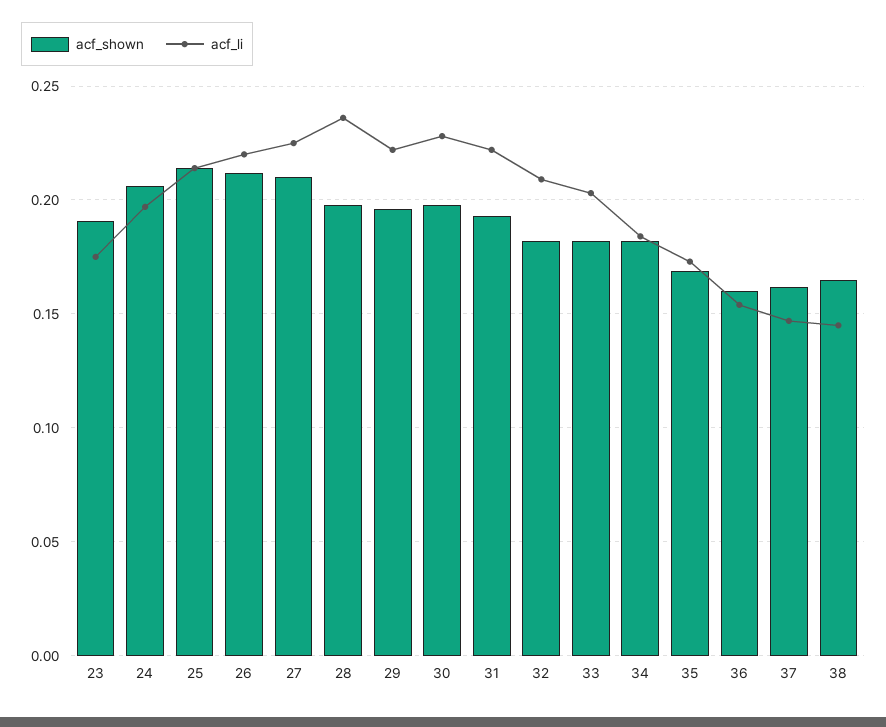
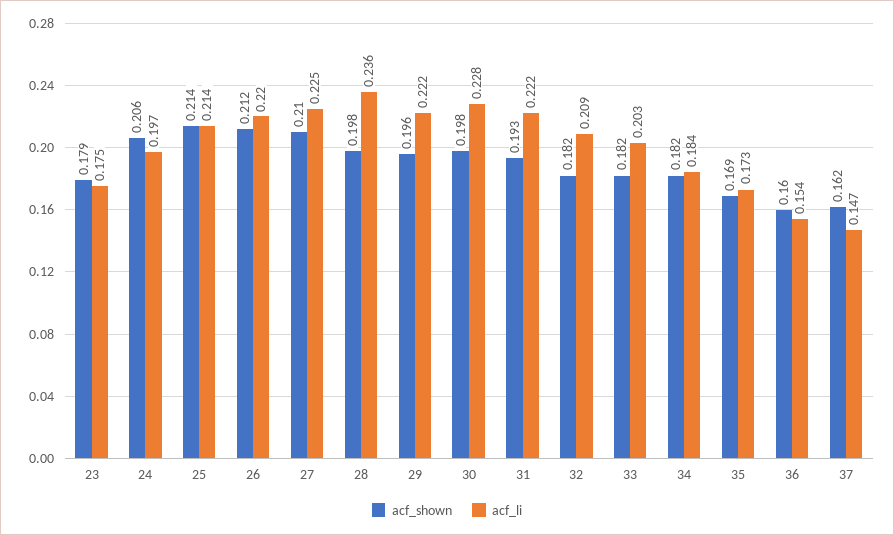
  {
    "acf_shown": {
-     "23": 0.19,
+     "23": 0.179,
      "24": 0.206,
      "25": 0.214,
      "26": 0.212,
      "27": 0.21,
      "28": 0.198,
      "29": 0.196,
      "30": 0.198,
      "31": 0.193,
      "32": 0.182,
      "33": 0.182,
      "34": 0.182,
      "35": 0.169,
      "36": 0.16,
-     "37": 0.162,
+     "37": 0.162
-     "38": 0.165
    },
    "acf_li": {
      "23": 0.175,
      "24": 0.197,
      "25": 0.214,
      "26": 0.22,
      "27": 0.225,
      "28": 0.236,
      "29": 0.222,
      "30": 0.228,
      "31": 0.222,
      "32": 0.209,
      "33": 0.203,
      "34": 0.184,
      "35": 0.173,
      "36": 0.154,
-     "37": 0.147,
+     "37": 0.147
-     "38": 0.145
    }
  }

